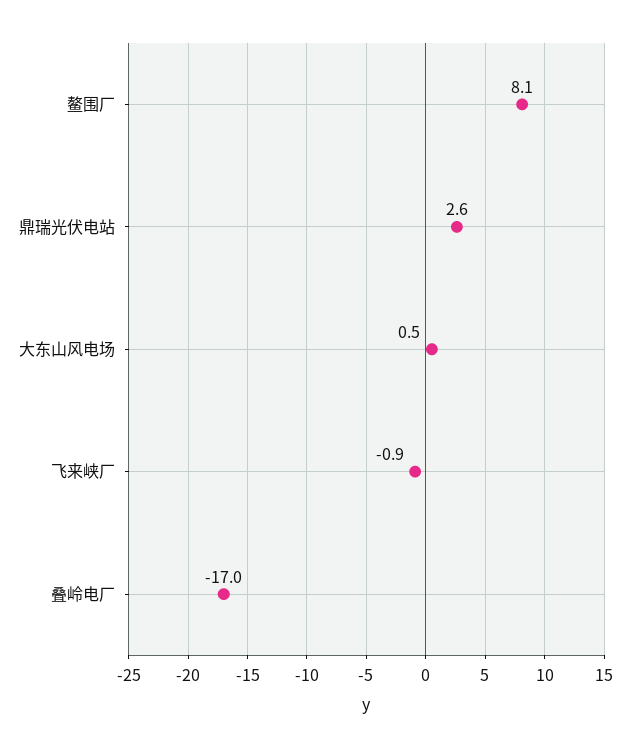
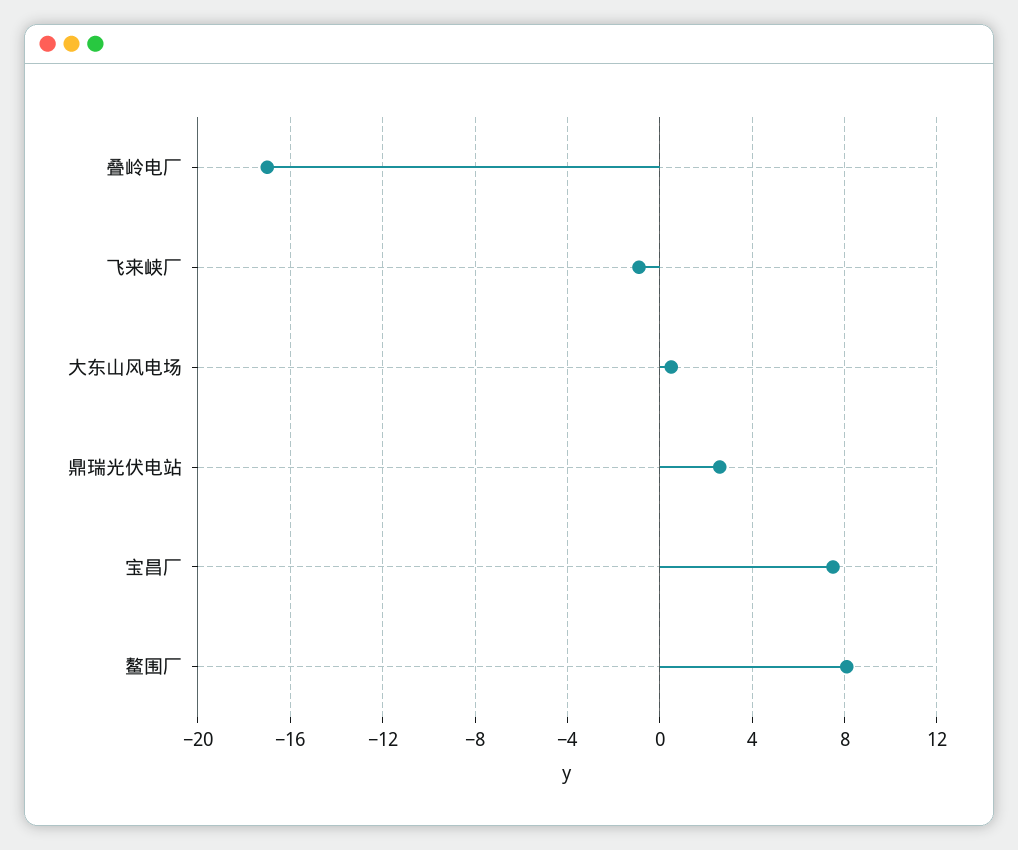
  {
    "鳌围厂": 8.1,
    "鼎瑞光伏电站": 2.6,
    "大东山风电场": 0.5,
    "飞来峡厂": -0.9,
-   "叠岭电厂": -17
+   "叠岭电厂": -17,
+   "宝昌厂": 7.5
  }

